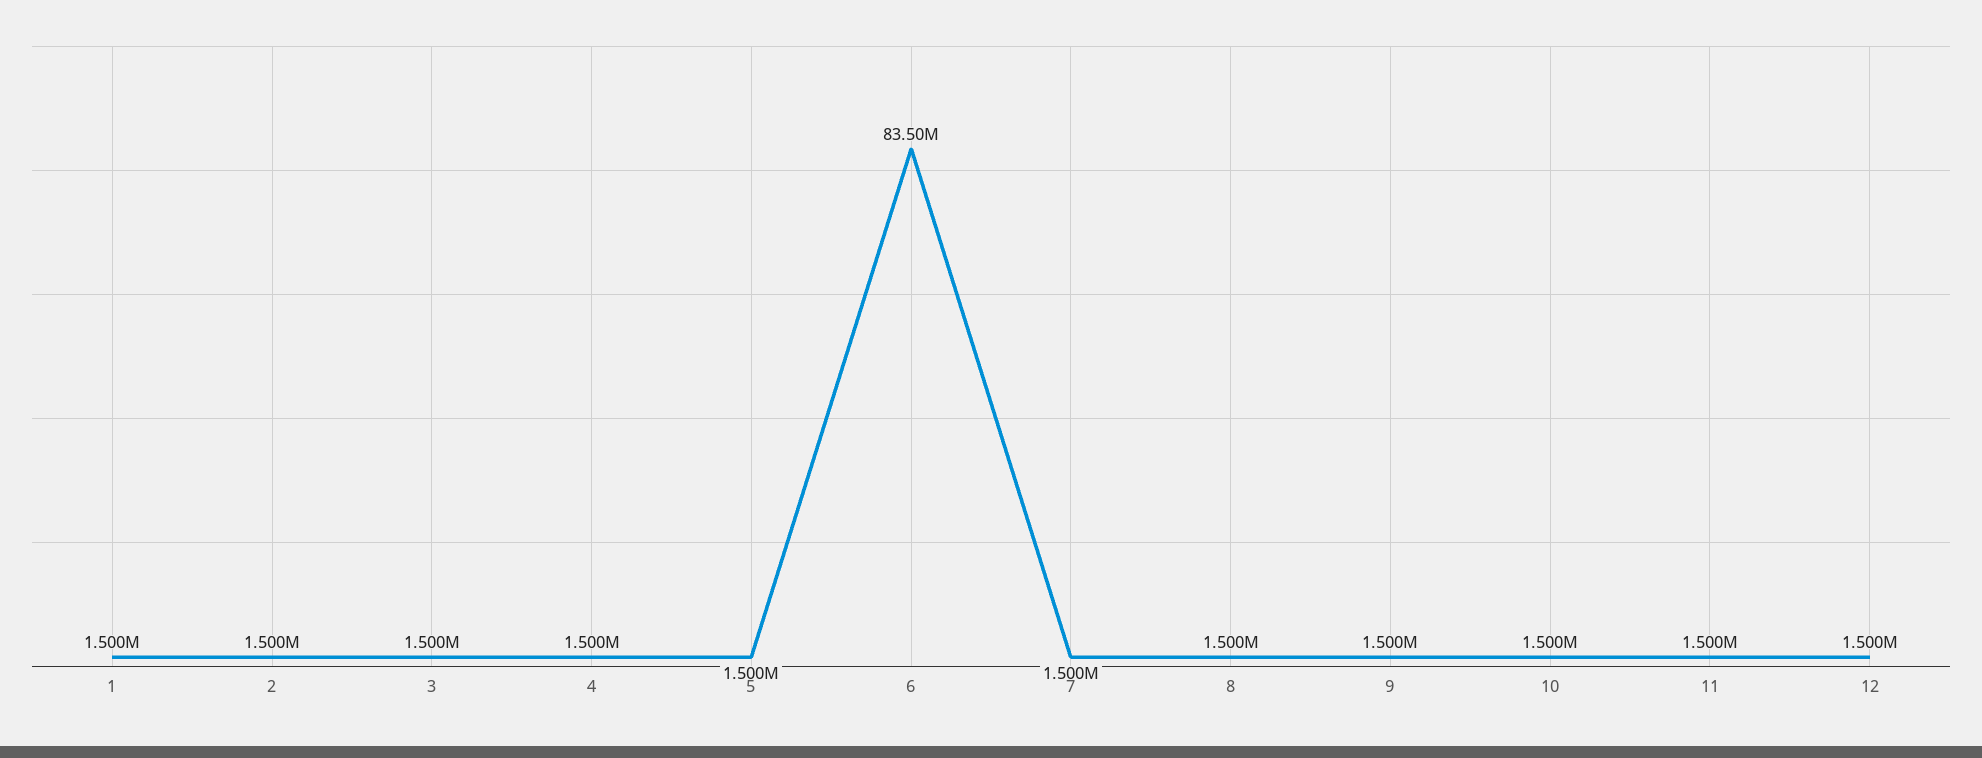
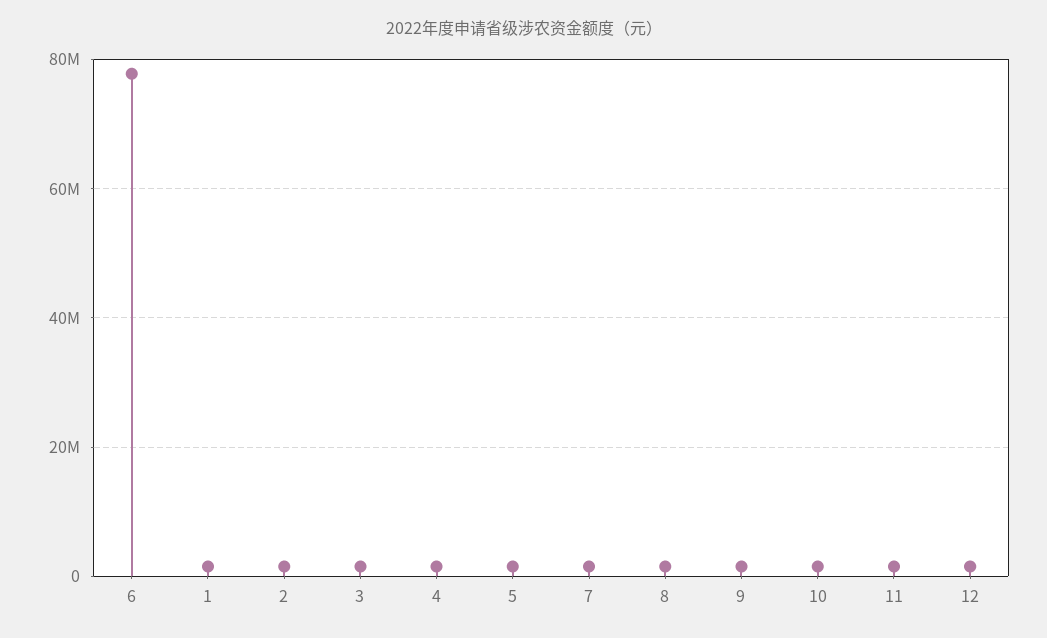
  {
    "1": 1500000,
    "2": 1500000,
    "3": 1500000,
    "4": 1500000,
    "5": 1500000,
-   "6": 83500000,
+   "6": 78000000,
    "7": 1500000,
    "8": 1500000,
    "9": 1500000,
    "10": 1500000,
    "11": 1500000,
    "12": 1500000
  }

